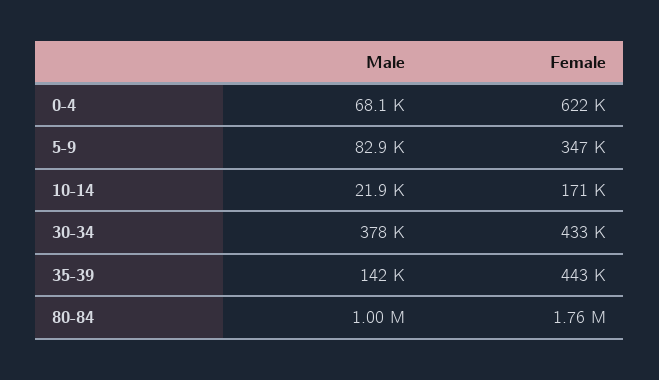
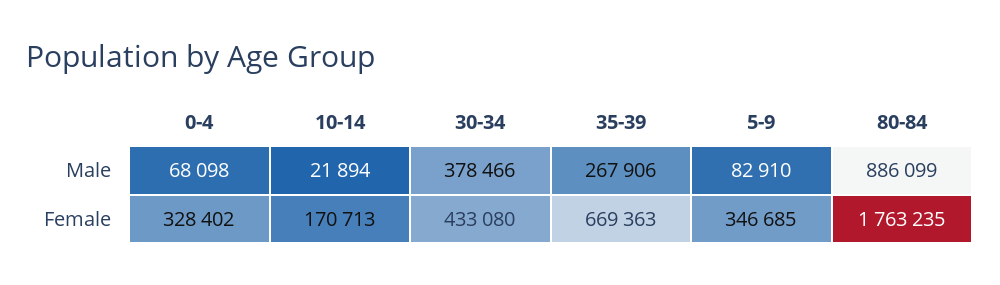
  {
    "Male": {
      "0-4": 68098,
      "5-9": 82910,
      "10-14": 21894,
      "30-34": 378466,
-     "35-39": 142000,
+     "35-39": 267906,
-     "80-84": 1000000
+     "80-84": 886099
    },
    "Female": {
-     "0-4": 622000,
+     "0-4": 328402,
      "5-9": 346685,
      "10-14": 170713,
      "30-34": 433080,
-     "35-39": 443000,
+     "35-39": 669363,
      "80-84": 1763235
    }
  }

